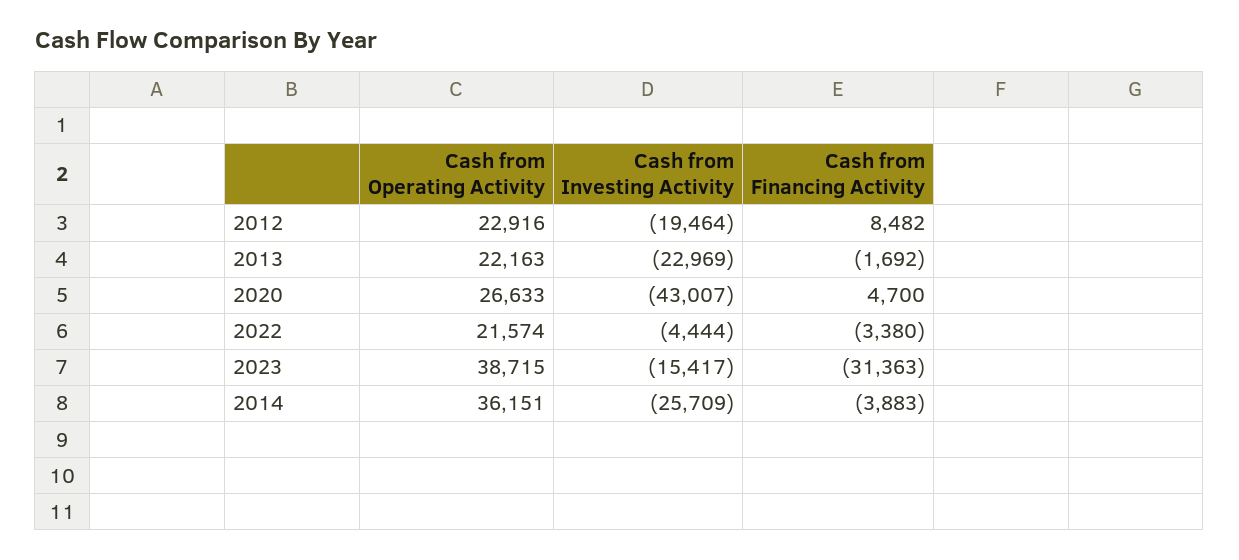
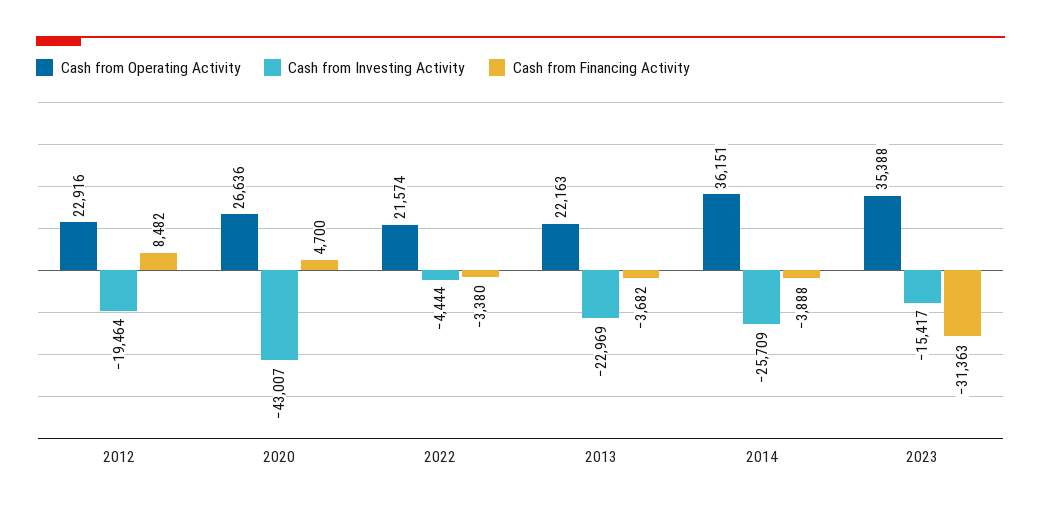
  {
    "Cash from Operating Activity": {
      "2012": 22916,
      "2013": 22163,
-     "2020": 26633,
+     "2020": 26636,
      "2022": 21574,
-     "2023": 38715,
+     "2023": 35388,
      "2014": 36151
    },
    "Cash from Investing Activity": {
      "2012": -19464,
      "2013": -22969,
      "2020": -43007,
      "2022": -4444,
      "2023": -15417,
      "2014": -25709
    },
    "Cash from Financing Activity": {
      "2012": 8482,
-     "2013": -1692,
+     "2013": -3682,
      "2020": 4700,
      "2022": -3380,
      "2023": -31363,
-     "2014": -3883
+     "2014": -3888
    }
  }

